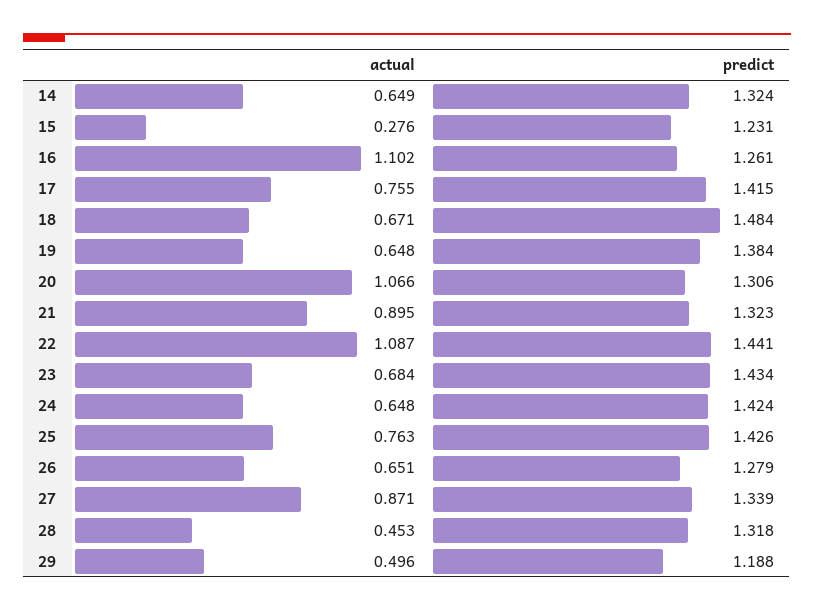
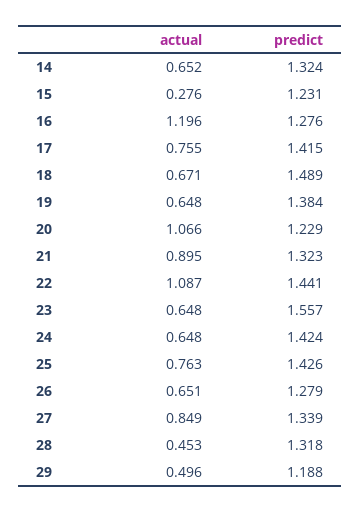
  {
    "actual": {
-     "14": 0.649,
+     "14": 0.652,
      "15": 0.276,
-     "16": 1.102,
+     "16": 1.196,
      "17": 0.755,
      "18": 0.671,
      "19": 0.648,
      "20": 1.066,
      "21": 0.895,
      "22": 1.087,
-     "23": 0.684,
+     "23": 0.648,
      "24": 0.648,
      "25": 0.763,
      "26": 0.651,
-     "27": 0.871,
+     "27": 0.849,
      "28": 0.453,
      "29": 0.496
    },
    "predict": {
      "14": 1.324,
      "15": 1.231,
-     "16": 1.261,
+     "16": 1.276,
      "17": 1.415,
-     "18": 1.484,
+     "18": 1.489,
      "19": 1.384,
-     "20": 1.306,
+     "20": 1.229,
      "21": 1.323,
      "22": 1.441,
-     "23": 1.434,
+     "23": 1.557,
      "24": 1.424,
      "25": 1.426,
      "26": 1.279,
      "27": 1.339,
      "28": 1.318,
      "29": 1.188
    }
  }

